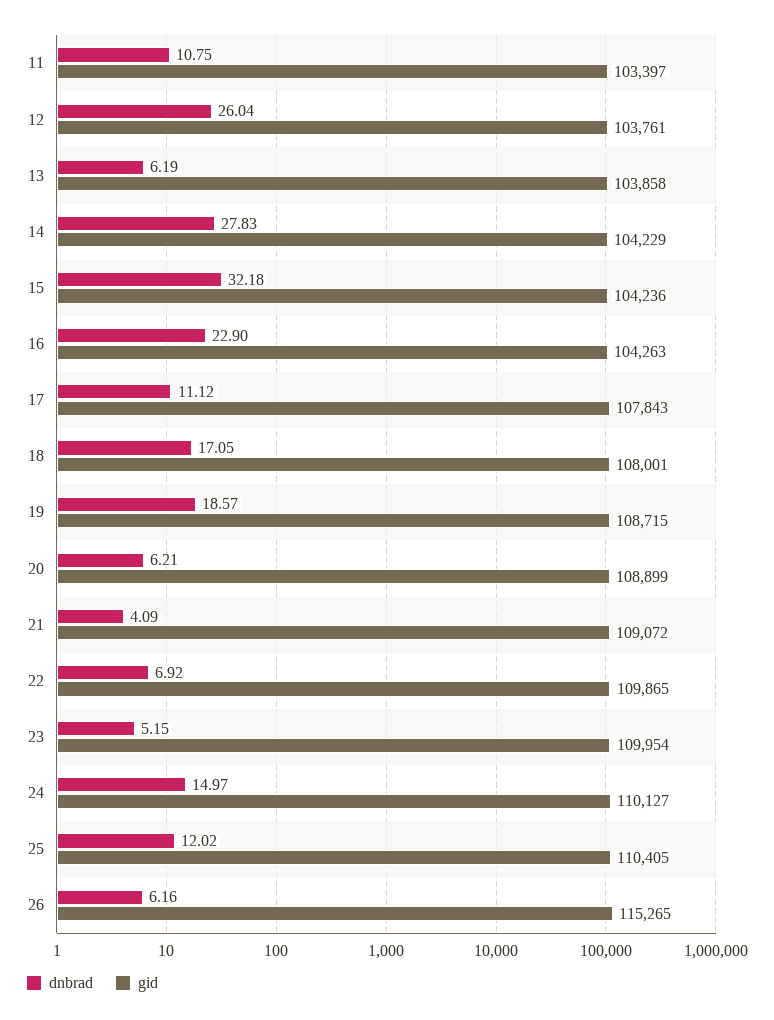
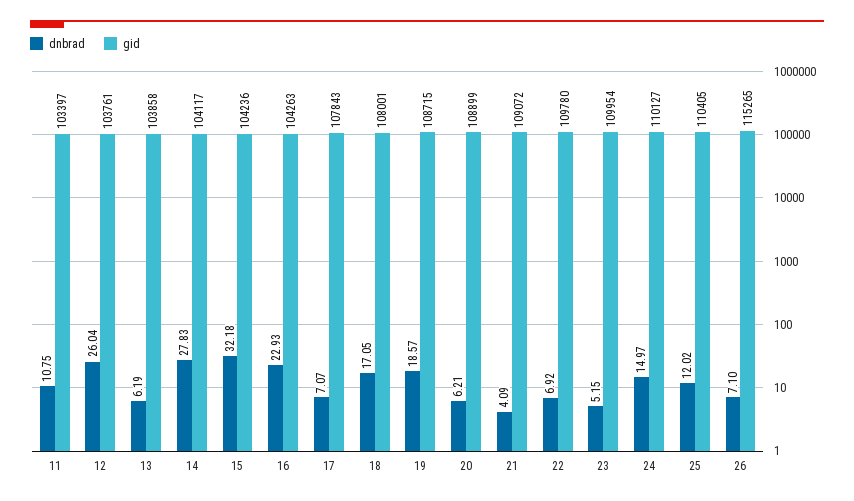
  {
    "dnbrad": {
      "11": 10.75,
      "12": 26.04,
      "13": 6.19,
      "14": 27.83,
      "15": 32.18,
-     "16": 22.9,
+     "16": 22.93,
-     "17": 11.12,
+     "17": 7.07,
      "18": 17.05,
      "19": 18.57,
      "20": 6.21,
      "21": 4.09,
      "22": 6.92,
      "23": 5.15,
      "24": 14.97,
      "25": 12.02,
-     "26": 6.16
+     "26": 7.1
    },
    "gid": {
      "11": 103397,
      "12": 103761,
      "13": 103858,
-     "14": 104229,
+     "14": 104117,
      "15": 104236,
      "16": 104263,
      "17": 107843,
      "18": 108001,
      "19": 108715,
      "20": 108899,
      "21": 109072,
-     "22": 109865,
+     "22": 109780,
      "23": 109954,
      "24": 110127,
      "25": 110405,
      "26": 115265
    }
  }

